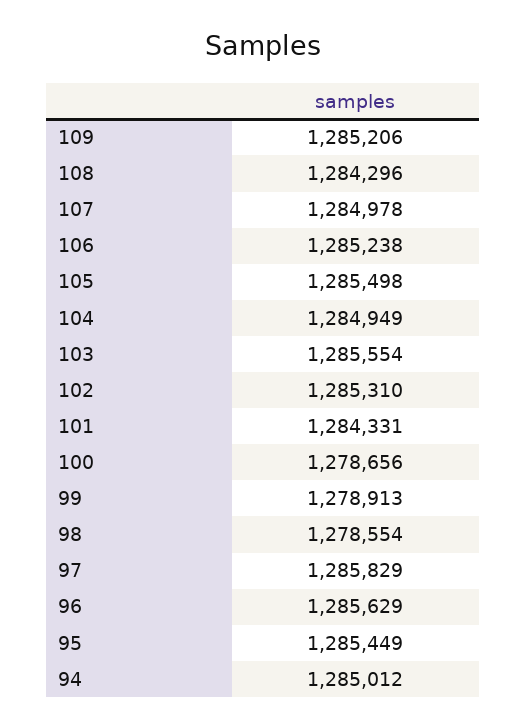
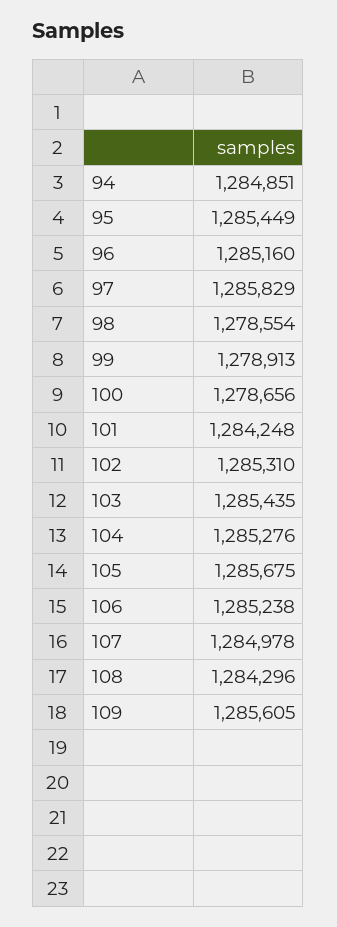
  {
-   "109": 1285206,
+   "109": 1285605,
    "108": 1284296,
    "107": 1284978,
    "106": 1285238,
-   "105": 1285498,
+   "105": 1285675,
-   "104": 1284949,
+   "104": 1285276,
-   "103": 1285554,
+   "103": 1285435,
    "102": 1285310,
-   "101": 1284331,
+   "101": 1284248,
    "100": 1278656,
    "99": 1278913,
    "98": 1278554,
    "97": 1285829,
-   "96": 1285629,
+   "96": 1285160,
    "95": 1285449,
-   "94": 1285012
+   "94": 1284851
  }

